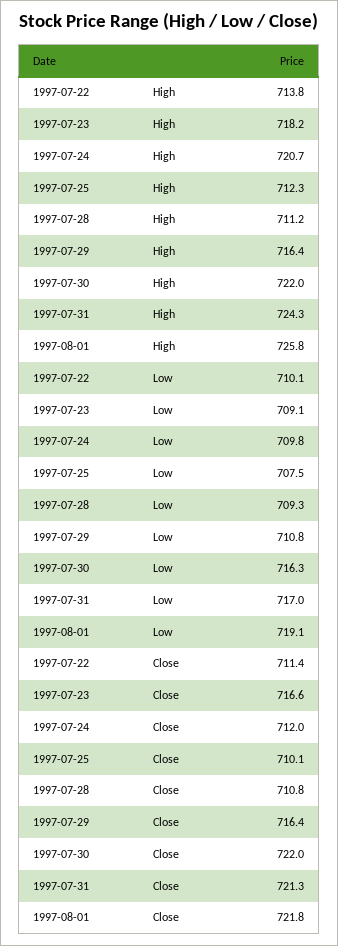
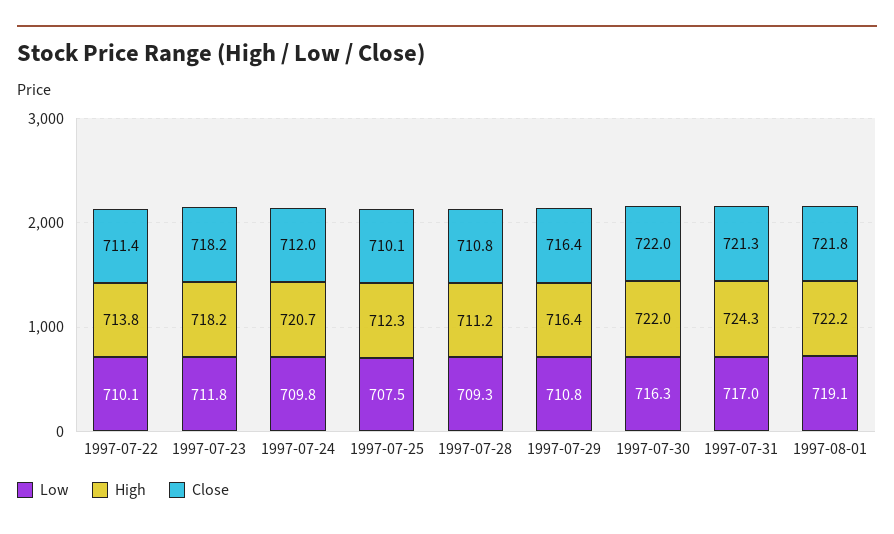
  {
    "High": {
      "1997-07-22": 713.8,
      "1997-07-23": 718.2,
      "1997-07-24": 720.7,
      "1997-07-25": 712.3,
      "1997-07-28": 711.2,
      "1997-07-29": 716.4,
      "1997-07-30": 722,
      "1997-07-31": 724.3,
-     "1997-08-01": 725.8
+     "1997-08-01": 722.2
    },
    "Low": {
      "1997-07-22": 710.1,
-     "1997-07-23": 709.1,
+     "1997-07-23": 711.8,
      "1997-07-24": 709.8,
      "1997-07-25": 707.5,
      "1997-07-28": 709.3,
      "1997-07-29": 710.8,
      "1997-07-30": 716.3,
      "1997-07-31": 717,
      "1997-08-01": 719.1
    },
    "Close": {
      "1997-07-22": 711.4,
-     "1997-07-23": 716.6,
+     "1997-07-23": 718.2,
      "1997-07-24": 712,
      "1997-07-25": 710.1,
      "1997-07-28": 710.8,
      "1997-07-29": 716.4,
      "1997-07-30": 722,
      "1997-07-31": 721.3,
      "1997-08-01": 721.8
    }
  }

